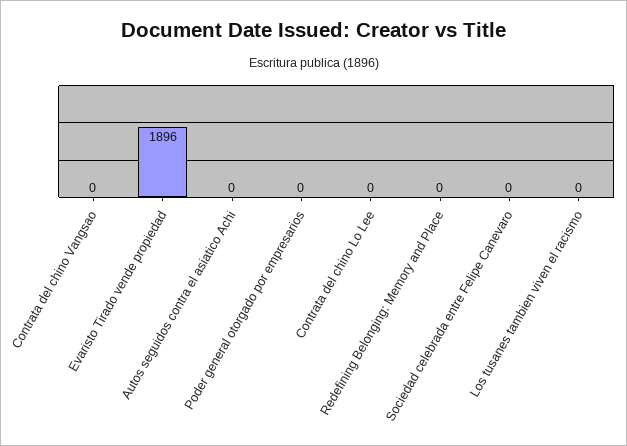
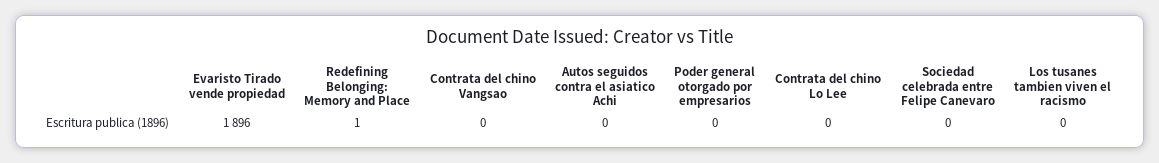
  {
    "Contrata del chino Vangsao": 0,
    "Evaristo Tirado vende propiedad": 1896,
    "Autos seguidos contra el asiatico Achi": 0,
    "Poder general otorgado por empresarios": 0,
    "Contrata del chino Lo Lee": 0,
-   "Redefining Belonging: Memory and Place": 0,
+   "Redefining Belonging: Memory and Place": 1,
    "Sociedad celebrada entre Felipe Canevaro": 0,
    "Los tusanes tambien viven el racismo": 0
  }

